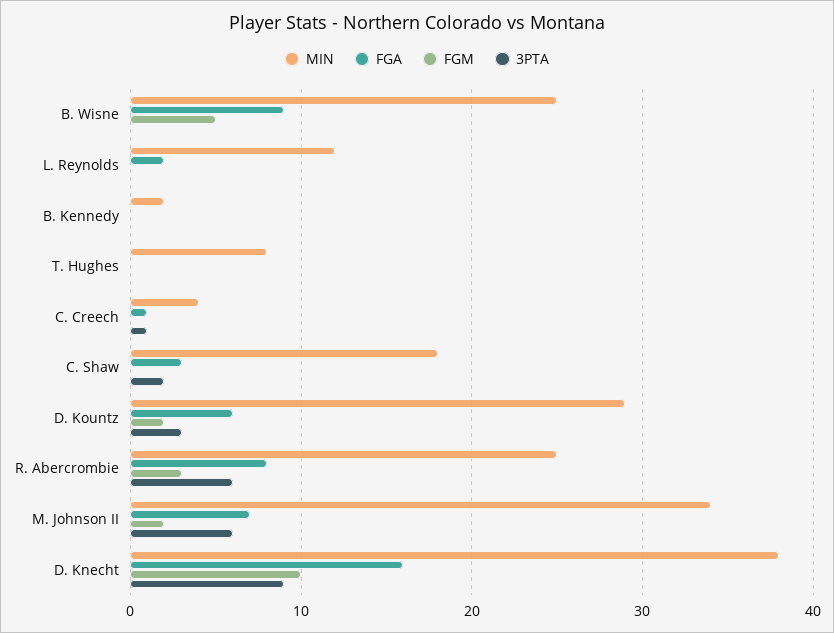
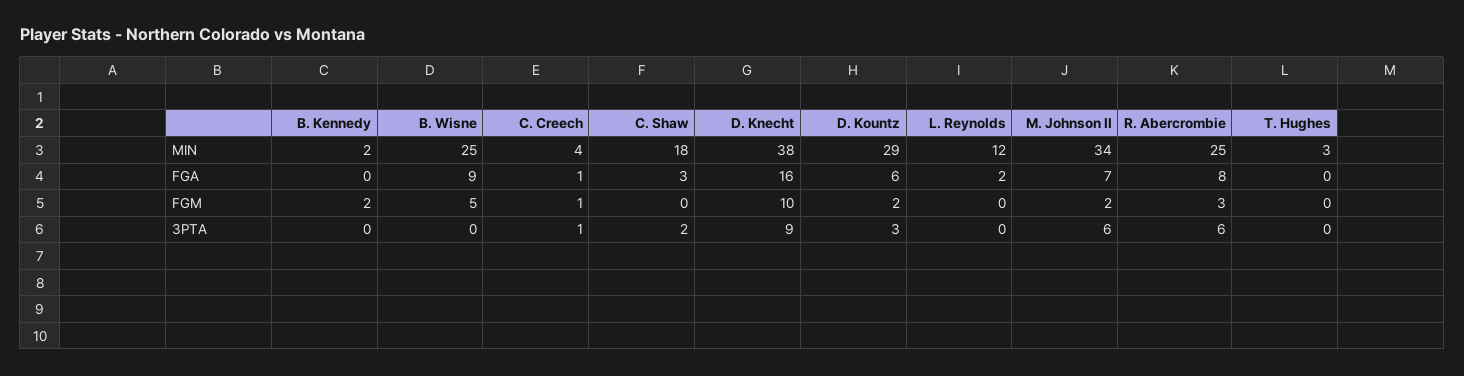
  {
    "MIN": {
      "B. Wisne": 25,
      "L. Reynolds": 12,
      "B. Kennedy": 2,
-     "T. Hughes": 8,
+     "T. Hughes": 3,
      "C. Creech": 4,
      "C. Shaw": 18,
      "D. Kountz": 29,
      "R. Abercrombie": 25,
      "M. Johnson II": 34,
      "D. Knecht": 38
    },
    "FGA": {
      "B. Wisne": 9,
      "L. Reynolds": 2,
      "B. Kennedy": 0,
      "T. Hughes": 0,
      "C. Creech": 1,
      "C. Shaw": 3,
      "D. Kountz": 6,
      "R. Abercrombie": 8,
      "M. Johnson II": 7,
      "D. Knecht": 16
    },
    "FGM": {
      "B. Wisne": 5,
      "L. Reynolds": 0,
-     "B. Kennedy": 0,
+     "B. Kennedy": 2,
      "T. Hughes": 0,
-     "C. Creech": 0,
+     "C. Creech": 1,
      "C. Shaw": 0,
      "D. Kountz": 2,
      "R. Abercrombie": 3,
      "M. Johnson II": 2,
      "D. Knecht": 10
    },
    "3PTA": {
      "B. Wisne": 0,
      "L. Reynolds": 0,
      "B. Kennedy": 0,
      "T. Hughes": 0,
      "C. Creech": 1,
      "C. Shaw": 2,
      "D. Kountz": 3,
      "R. Abercrombie": 6,
      "M. Johnson II": 6,
      "D. Knecht": 9
    }
  }

